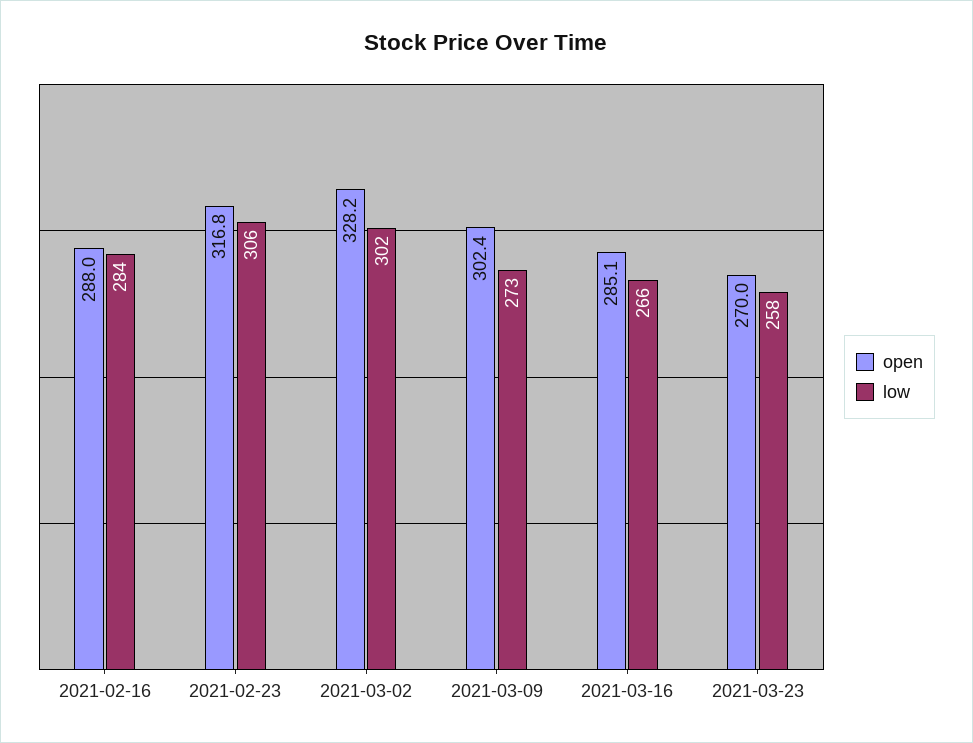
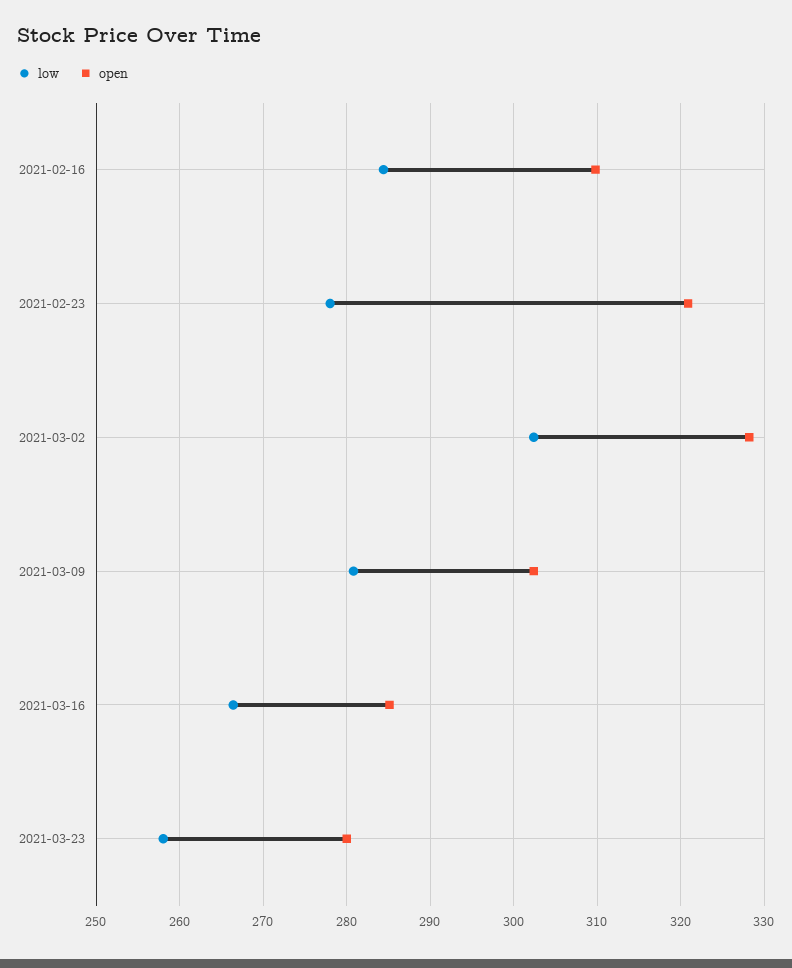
  {
    "open": {
-     "2021-02-16": 288,
+     "2021-02-16": 310,
-     "2021-02-23": 316.8,
+     "2021-02-23": 321,
      "2021-03-02": 328.2,
      "2021-03-09": 302.4,
      "2021-03-16": 285.1,
-     "2021-03-23": 270
+     "2021-03-23": 280
    },
    "low": {
      "2021-02-16": 284,
-     "2021-02-23": 306,
+     "2021-02-23": 278,
      "2021-03-02": 302,
-     "2021-03-09": 273,
+     "2021-03-09": 281,
      "2021-03-16": 266,
      "2021-03-23": 258
    }
  }

